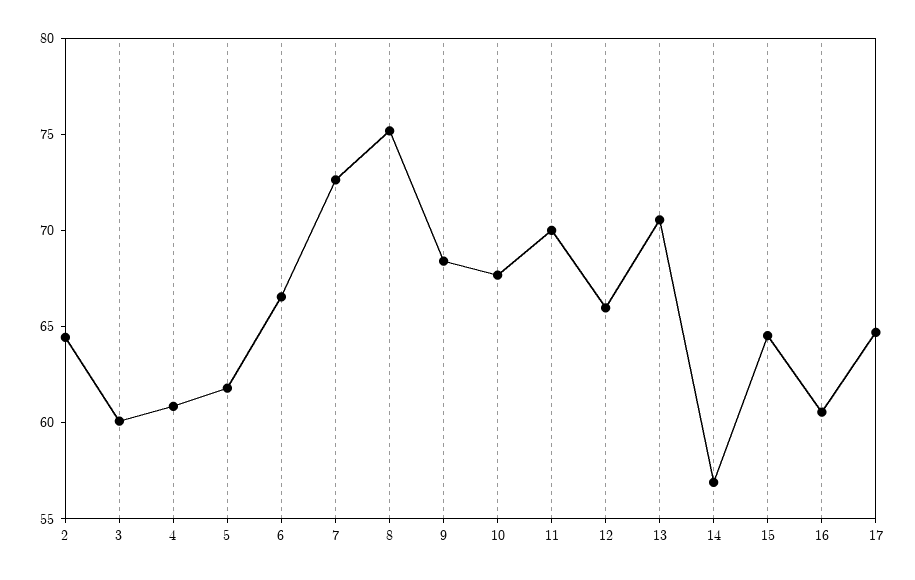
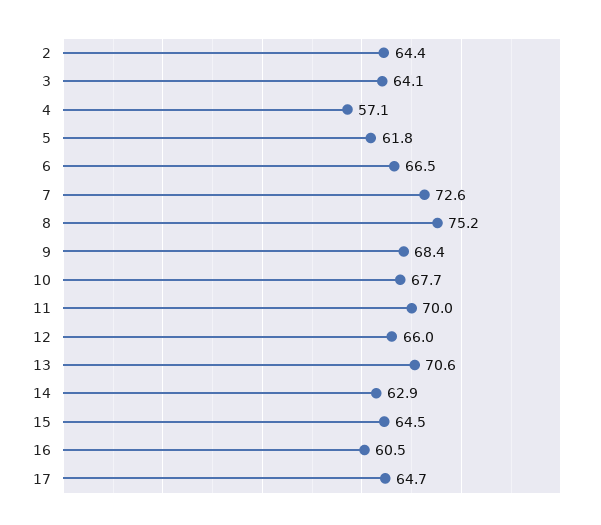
  {
    "2": 64.4,
-   "3": 60,
+   "3": 64.1,
-   "4": 61,
+   "4": 57.1,
    "5": 61.8,
    "6": 66.5,
    "7": 72.6,
    "8": 75.2,
    "9": 68.4,
    "10": 67.7,
    "11": 70,
    "12": 66,
    "13": 70.6,
-   "14": 57,
+   "14": 62.9,
    "15": 64.5,
    "16": 60.5,
    "17": 64.7
  }

